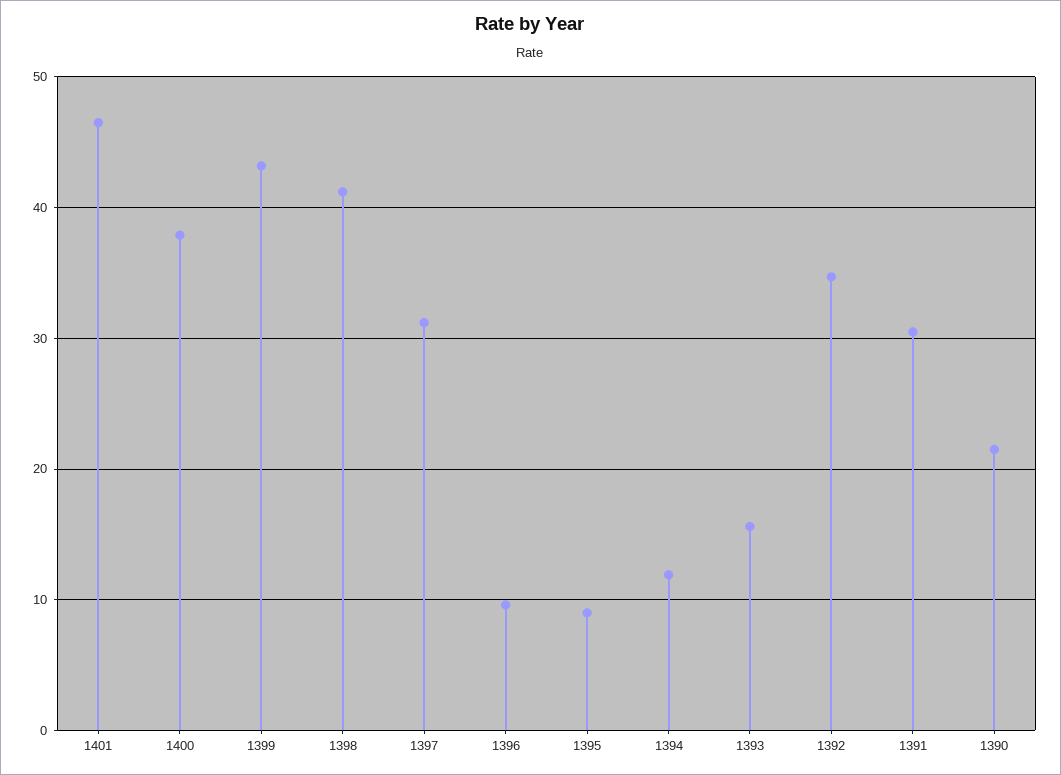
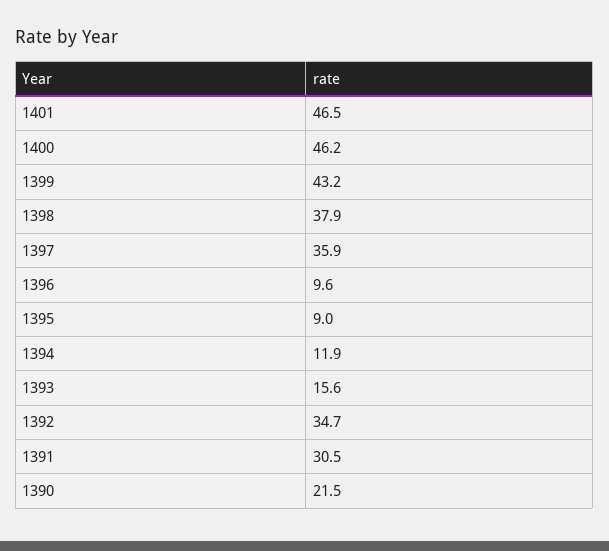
  {
    "1401": 46.5,
-   "1400": 38,
+   "1400": 46.2,
    "1399": 43.2,
-   "1398": 41,
+   "1398": 37.9,
-   "1397": 31,
+   "1397": 35.9,
    "1396": 9.6,
    "1395": 9,
    "1394": 11.9,
    "1393": 15.6,
    "1392": 34.7,
    "1391": 30.5,
    "1390": 21.5
  }

